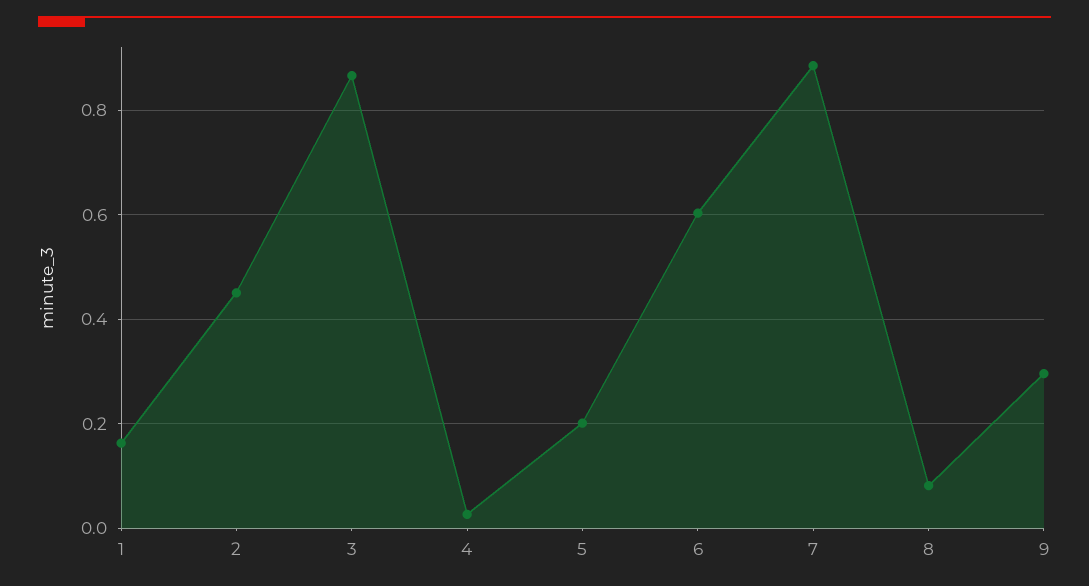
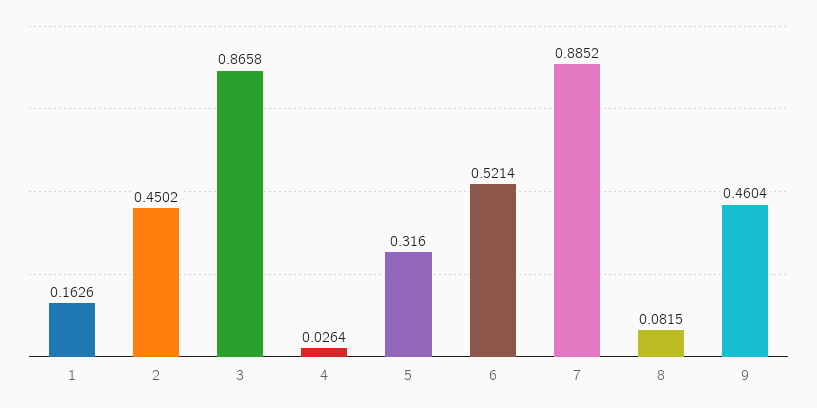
  {
    "1": 0.1626,
    "2": 0.4502,
    "3": 0.8658,
    "4": 0.0264,
-   "5": 0.2,
+   "5": 0.316,
-   "6": 0.6,
+   "6": 0.5214,
    "7": 0.8852,
    "8": 0.0815,
-   "9": 0.3
+   "9": 0.4604
  }

